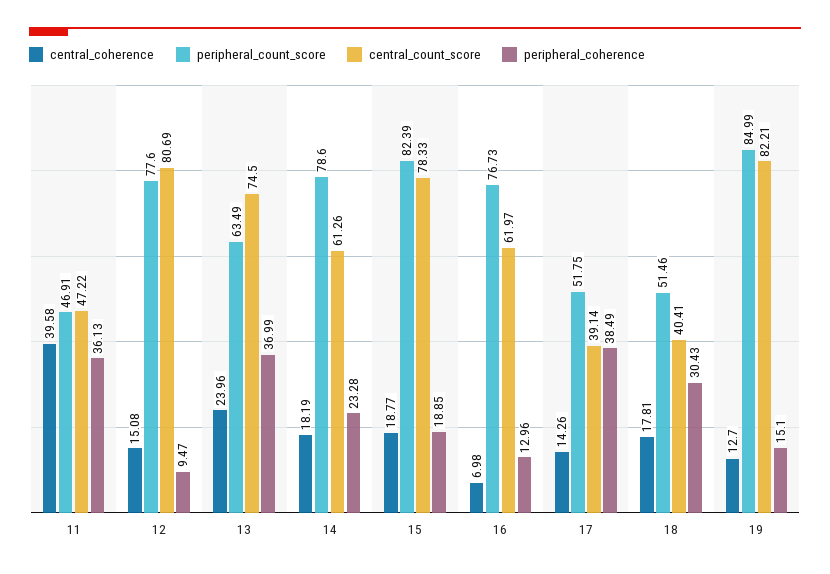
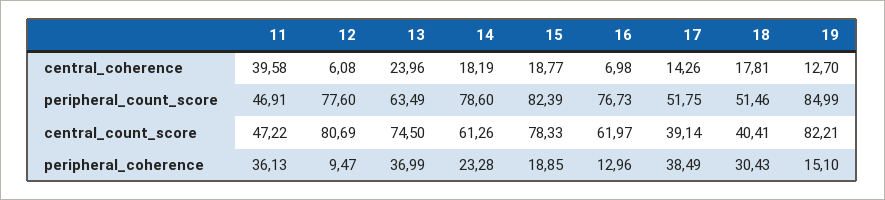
  {
    "central_coherence": {
      "11": 39.58,
-     "12": 15.08,
+     "12": 6.08,
      "13": 23.96,
      "14": 18.19,
      "15": 18.77,
      "16": 6.98,
      "17": 14.26,
      "18": 17.81,
      "19": 12.7
    },
    "peripheral_count_score": {
      "11": 46.91,
      "12": 77.6,
      "13": 63.49,
      "14": 78.6,
      "15": 82.39,
      "16": 76.73,
      "17": 51.75,
      "18": 51.46,
      "19": 84.99
    },
    "central_count_score": {
      "11": 47.22,
      "12": 80.69,
      "13": 74.5,
      "14": 61.26,
      "15": 78.33,
      "16": 61.97,
      "17": 39.14,
      "18": 40.41,
      "19": 82.21
    },
    "peripheral_coherence": {
      "11": 36.13,
      "12": 9.47,
      "13": 36.99,
      "14": 23.28,
      "15": 18.85,
      "16": 12.96,
      "17": 38.49,
      "18": 30.43,
      "19": 15.1
    }
  }

